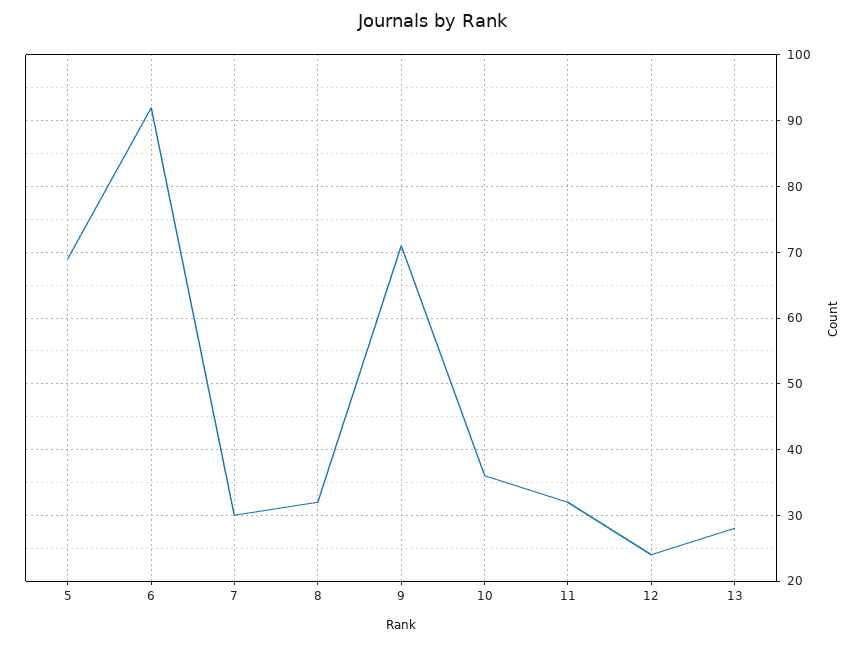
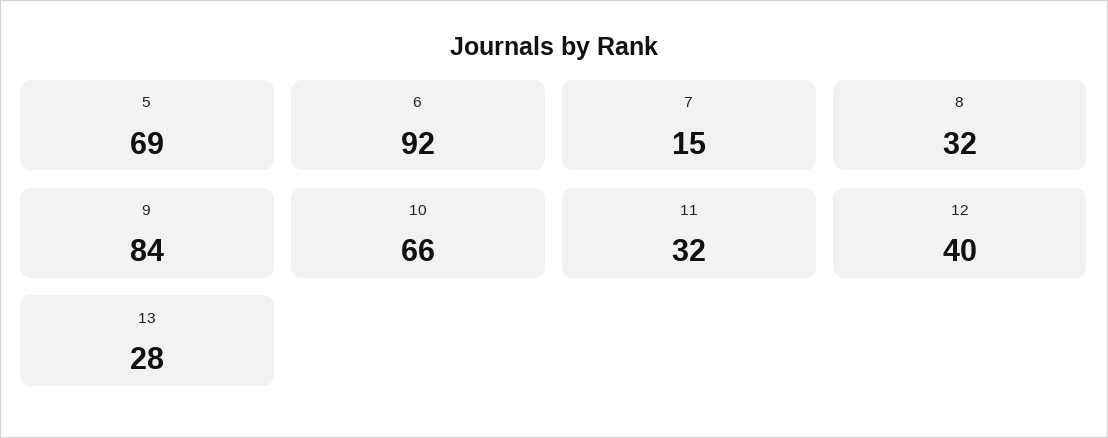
  {
    "5": 69,
    "6": 92,
-   "7": 30,
+   "7": 15,
    "8": 32,
-   "9": 71,
+   "9": 84,
-   "10": 36,
+   "10": 66,
    "11": 32,
-   "12": 24,
+   "12": 40,
    "13": 28
  }

